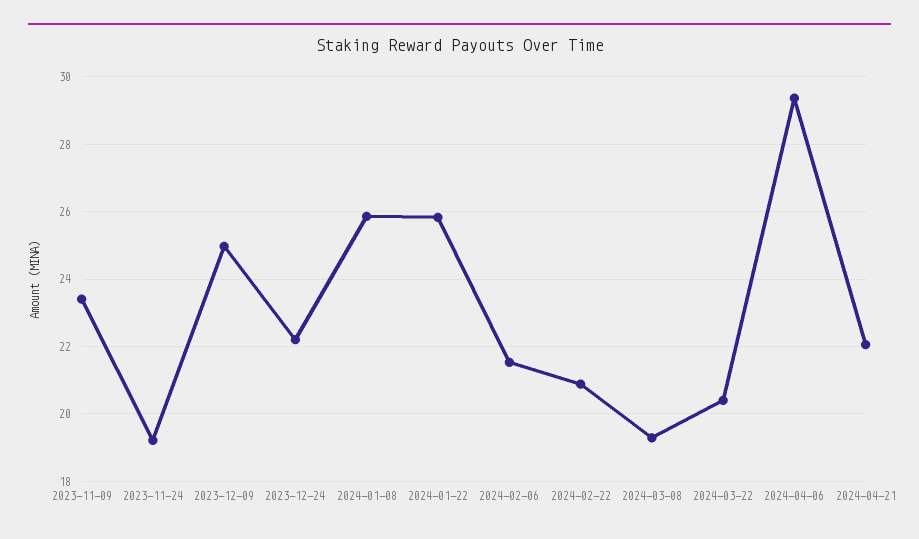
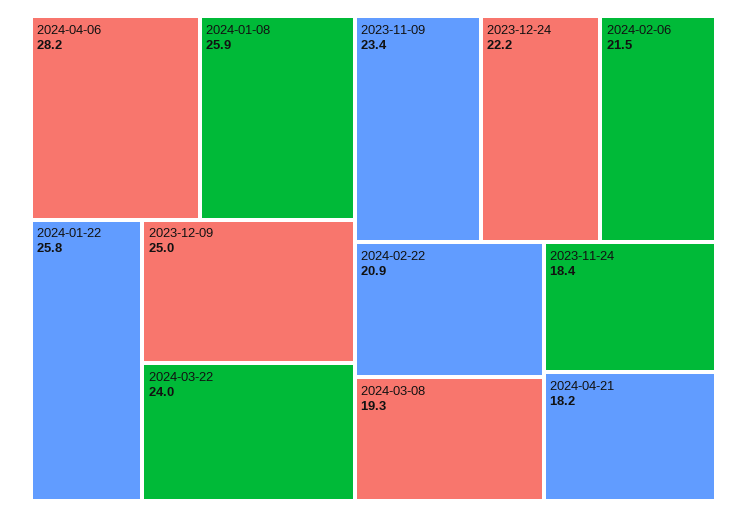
  {
    "2023-11-09": 23.4,
-   "2023-11-24": 19.2,
+   "2023-11-24": 18.4,
    "2023-12-09": 25,
    "2023-12-24": 22.2,
    "2024-01-08": 25.9,
    "2024-01-22": 25.8,
    "2024-02-06": 21.5,
    "2024-02-22": 20.9,
    "2024-03-08": 19.3,
-   "2024-03-22": 20.4,
+   "2024-03-22": 24,
-   "2024-04-06": 29.4,
+   "2024-04-06": 28.2,
-   "2024-04-21": 22
+   "2024-04-21": 18.2
  }

